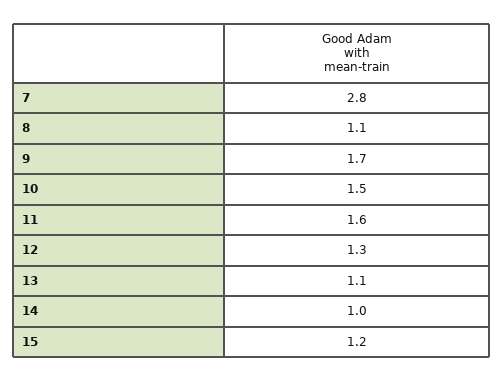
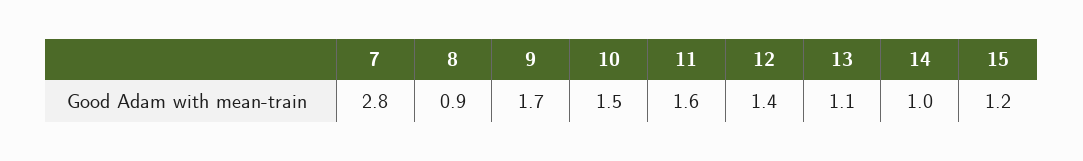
  {
    "7": 2.8,
-   "8": 1.1,
+   "8": 0.9,
    "9": 1.7,
    "10": 1.5,
    "11": 1.6,
-   "12": 1.3,
+   "12": 1.4,
    "13": 1.1,
    "14": 1,
    "15": 1.2
  }

